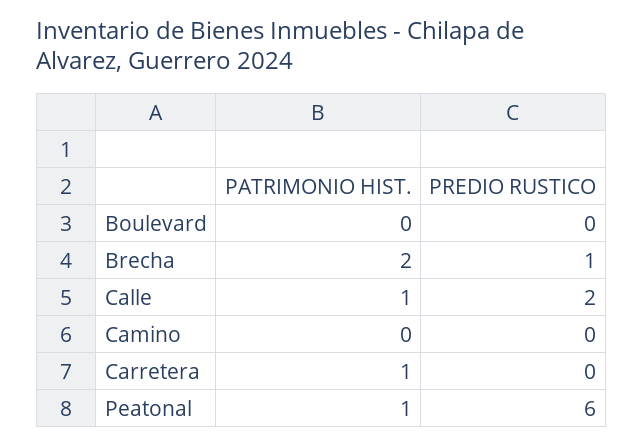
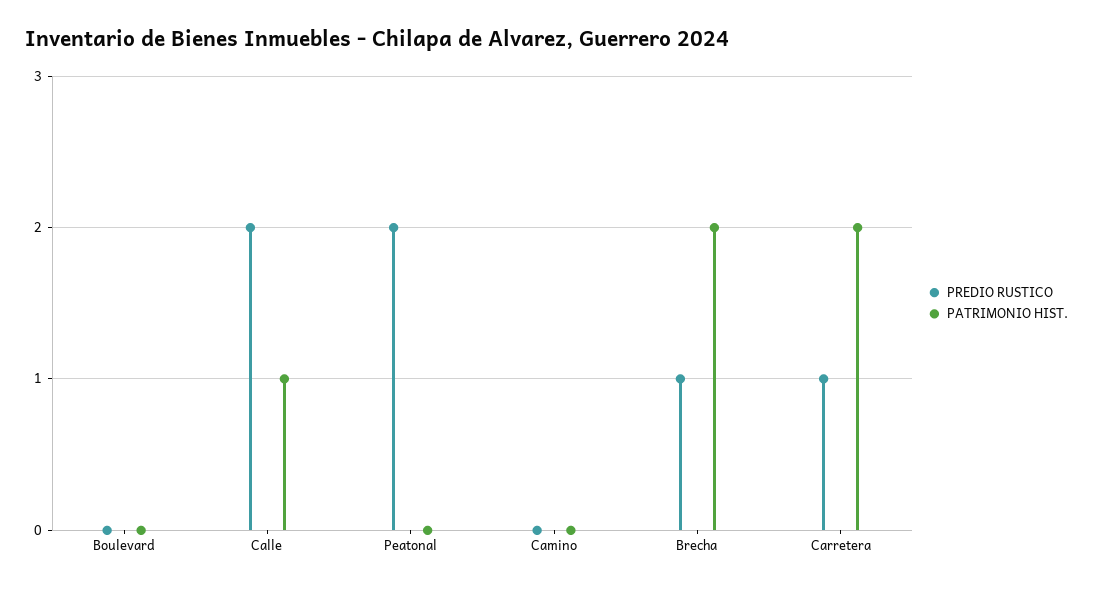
  {
    "PATRIMONIO HIST.": {
      "Boulevard": 0,
      "Brecha": 2,
      "Calle": 1,
      "Camino": 0,
-     "Carretera": 1,
+     "Carretera": 2,
-     "Peatonal": 1
+     "Peatonal": 0
    },
    "PREDIO RUSTICO": {
      "Boulevard": 0,
      "Brecha": 1,
      "Calle": 2,
      "Camino": 0,
-     "Carretera": 0,
+     "Carretera": 1,
-     "Peatonal": 6
+     "Peatonal": 2
    }
  }

